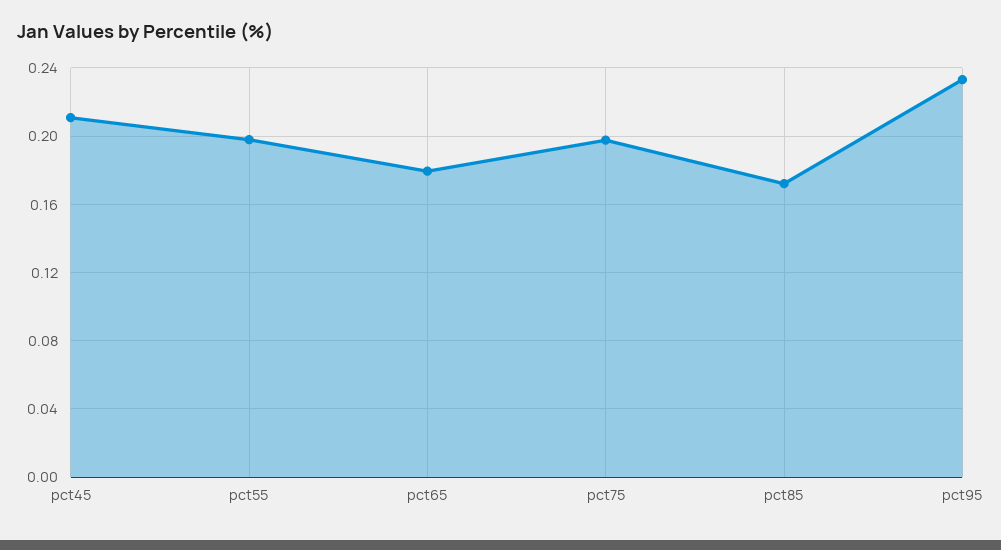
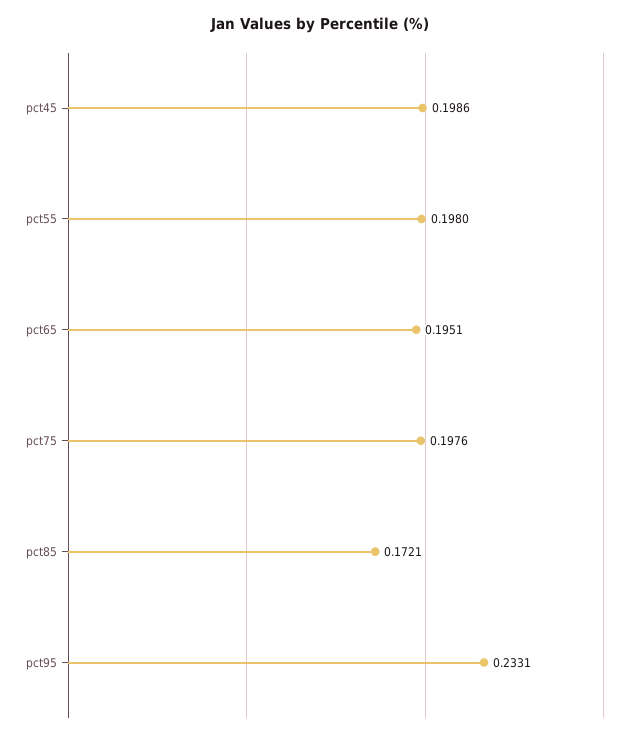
  {
-   "pct45": 0.21,
+   "pct45": 0.1986,
    "pct55": 0.198,
-   "pct65": 0.18,
+   "pct65": 0.1951,
    "pct75": 0.1976,
    "pct85": 0.1721,
    "pct95": 0.2331
  }

